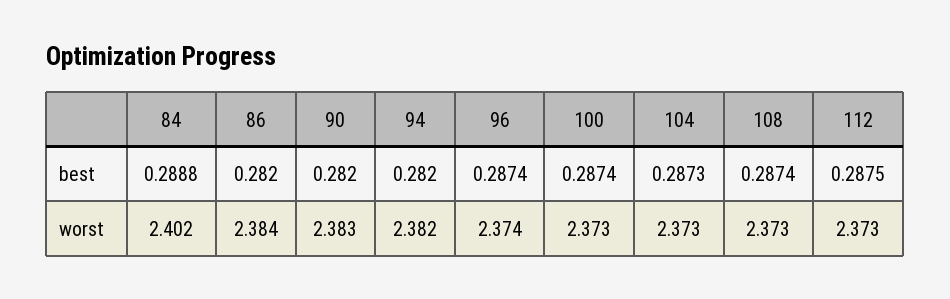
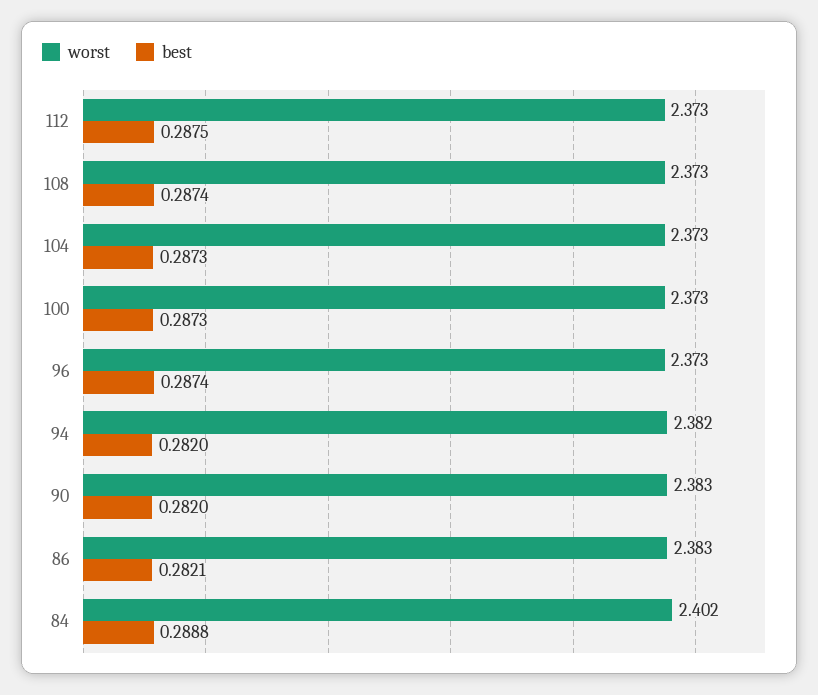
  {
    "best": {
      "84": 0.2888,
-     "86": 0.282,
+     "86": 0.2821,
      "90": 0.282,
      "94": 0.282,
      "96": 0.2874,
-     "100": 0.2874,
+     "100": 0.2873,
      "104": 0.2873,
      "108": 0.2874,
      "112": 0.2875
    },
    "worst": {
      "84": 2.402,
-     "86": 2.384,
+     "86": 2.383,
      "90": 2.383,
      "94": 2.382,
-     "96": 2.374,
+     "96": 2.373,
      "100": 2.373,
      "104": 2.373,
      "108": 2.373,
      "112": 2.373
    }
  }

